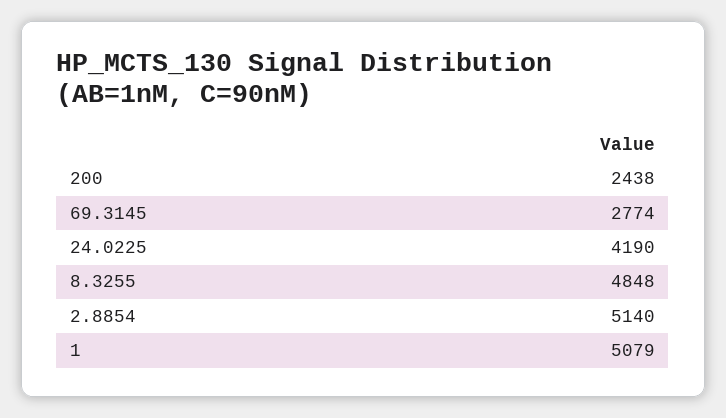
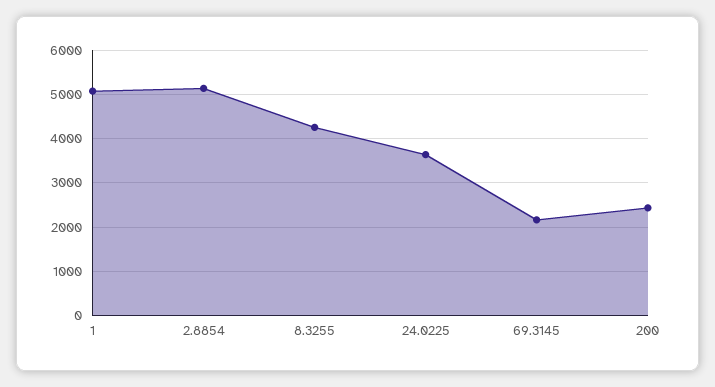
  {
    "200": 2438,
-   "69.3145": 2774,
+   "69.3145": 2200,
-   "24.0225": 4190,
+   "24.0225": 3600,
-   "8.3255": 4848,
+   "8.3255": 4200,
    "2.8854": 5140,
    "1": 5079
  }

